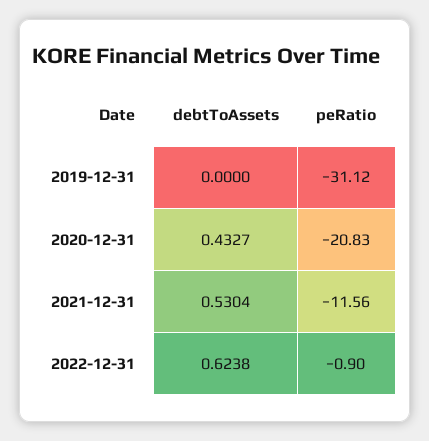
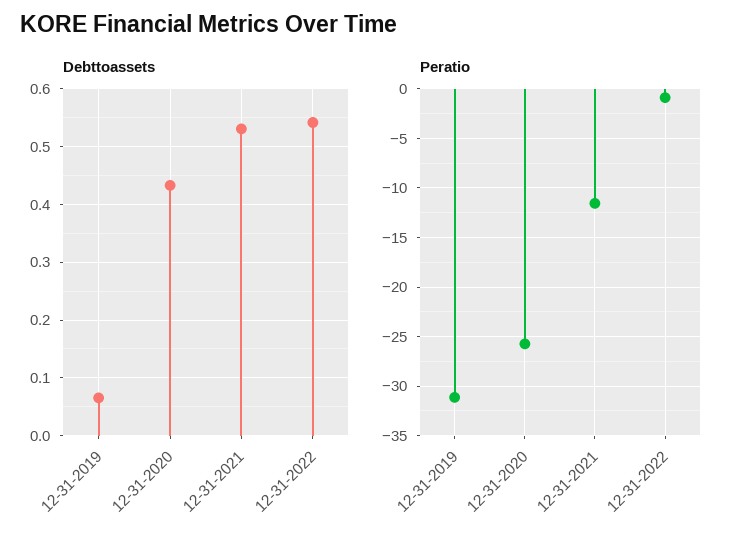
  {
    "debtToAssets": {
-     "2019-12-31": 0,
+     "2019-12-31": 0.06,
      "2020-12-31": 0.4327,
      "2021-12-31": 0.5304,
-     "2022-12-31": 0.6238
+     "2022-12-31": 0.54
    },
    "peRatio": {
      "2019-12-31": -31.12,
-     "2020-12-31": -20.83,
+     "2020-12-31": -26,
      "2021-12-31": -11.56,
      "2022-12-31": -0.9
    }
  }

